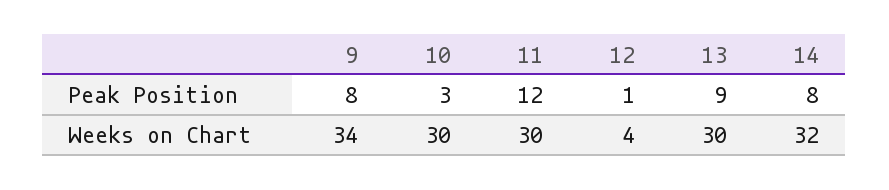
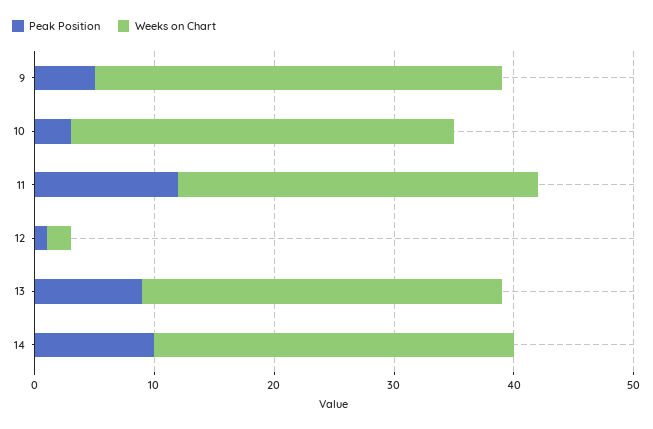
  {
    "Peak Position": {
-     "9": 8,
+     "9": 5,
      "10": 3,
      "11": 12,
      "12": 1,
      "13": 9,
-     "14": 8
+     "14": 10
    },
    "Weeks on Chart": {
      "9": 34,
-     "10": 30,
+     "10": 32,
      "11": 30,
-     "12": 4,
+     "12": 2,
      "13": 30,
-     "14": 32
+     "14": 30
    }
  }

